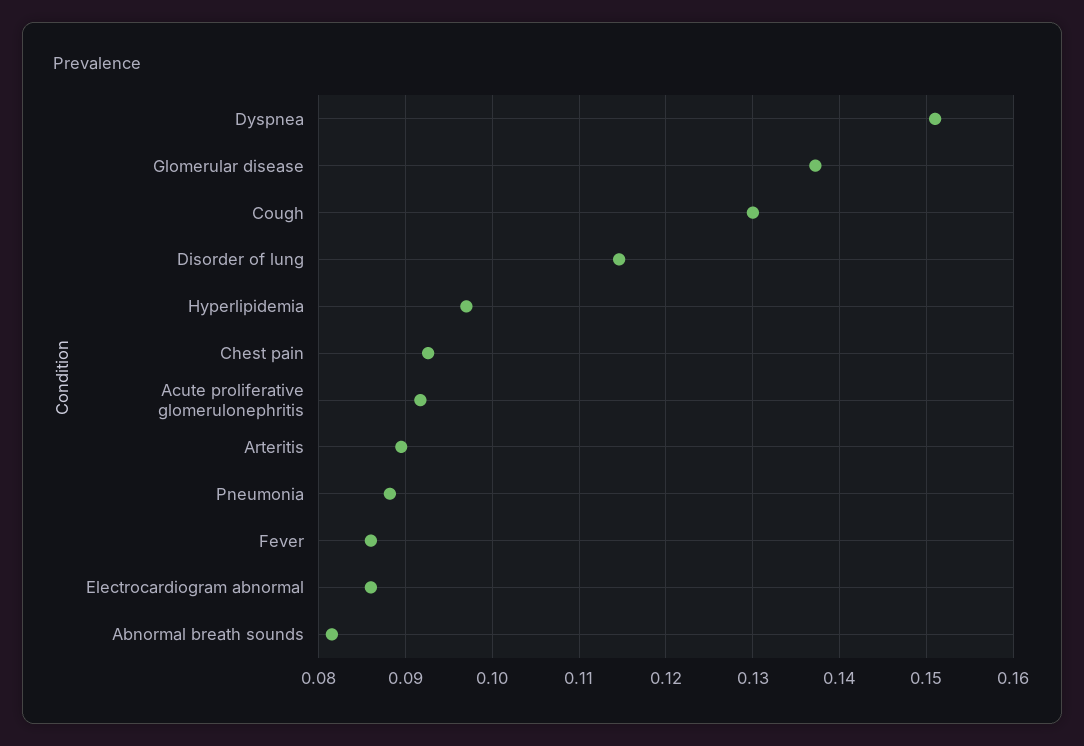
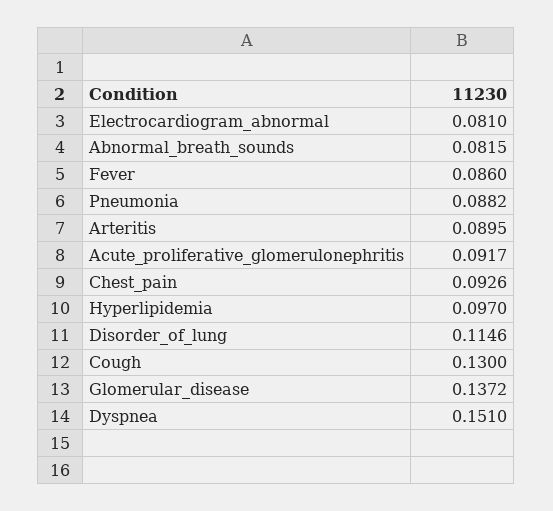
  {
    "Dyspnea": 0.151,
    "Glomerular disease": 0.1372,
    "Cough": 0.13,
    "Disorder of lung": 0.1146,
    "Hyperlipidemia": 0.097,
    "Chest pain": 0.0926,
    "Acute proliferative glomerulonephritis": 0.0917,
    "Arteritis": 0.0895,
    "Pneumonia": 0.0882,
    "Fever": 0.086,
-   "Electrocardiogram abnormal": 0.086,
+   "Electrocardiogram abnormal": 0.081,
    "Abnormal breath sounds": 0.0815
  }

